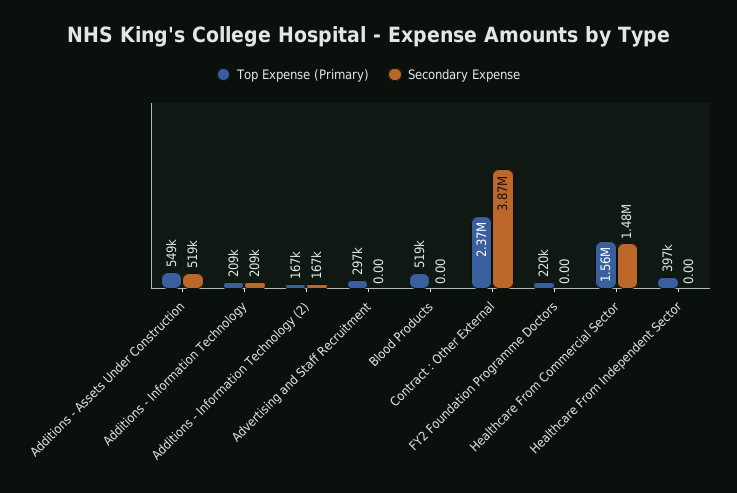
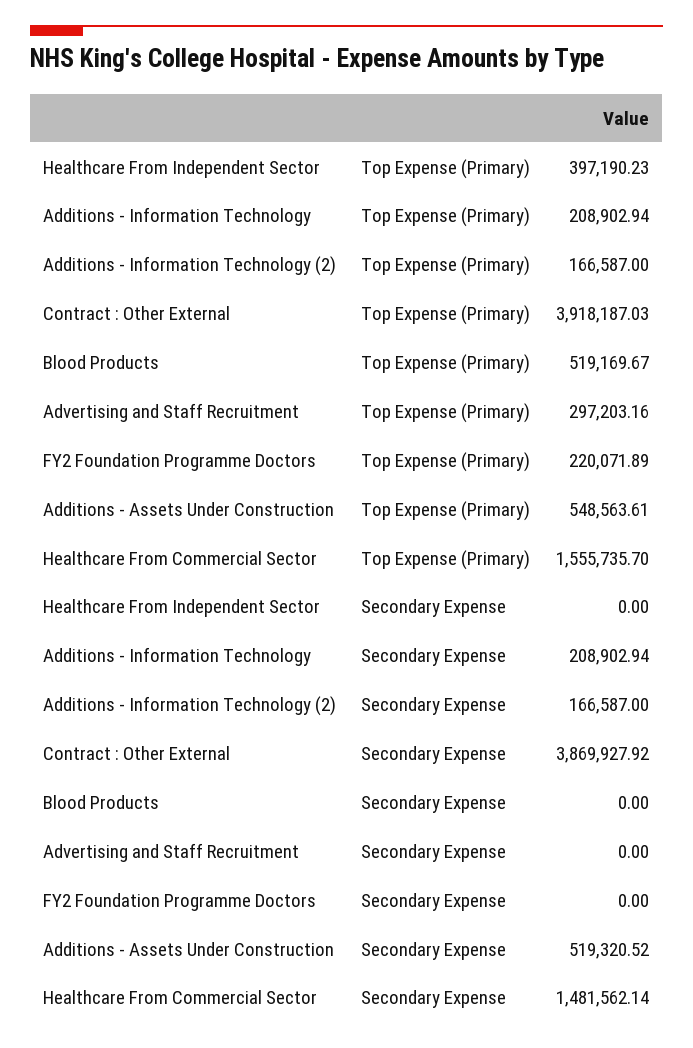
  {
    "Top Expense (Primary)": {
      "Additions - Assets Under Construction": 548563.61,
      "Additions - Information Technology": 208902.94,
      "Additions - Information Technology (2)": 166587,
      "Advertising and Staff Recruitment": 297203.16,
      "Blood Products": 519169.67,
-     "Contract : Other External": 2370000,
+     "Contract : Other External": 3918187.03,
      "FY2 Foundation Programme Doctors": 220071.89,
      "Healthcare From Commercial Sector": 1555735.7,
      "Healthcare From Independent Sector": 397190.23
    },
    "Secondary Expense": {
      "Additions - Assets Under Construction": 519320.52,
      "Additions - Information Technology": 208902.94,
      "Additions - Information Technology (2)": 166587,
      "Advertising and Staff Recruitment": 0,
      "Blood Products": 0,
      "Contract : Other External": 3869927.92,
      "FY2 Foundation Programme Doctors": 0,
      "Healthcare From Commercial Sector": 1481562.14,
      "Healthcare From Independent Sector": 0
    }
  }

